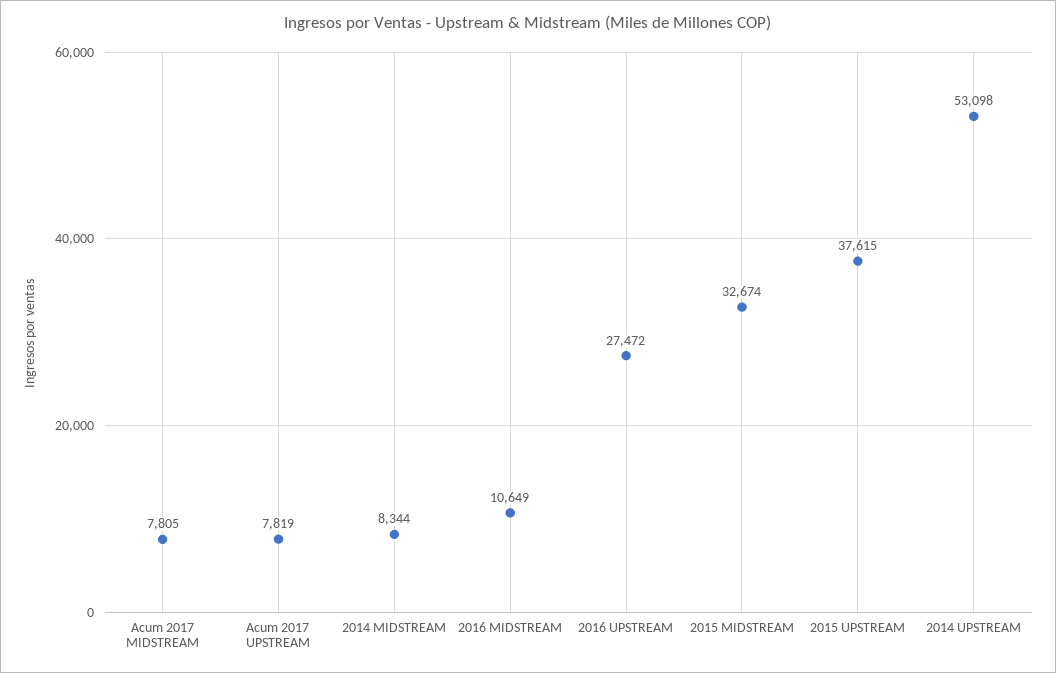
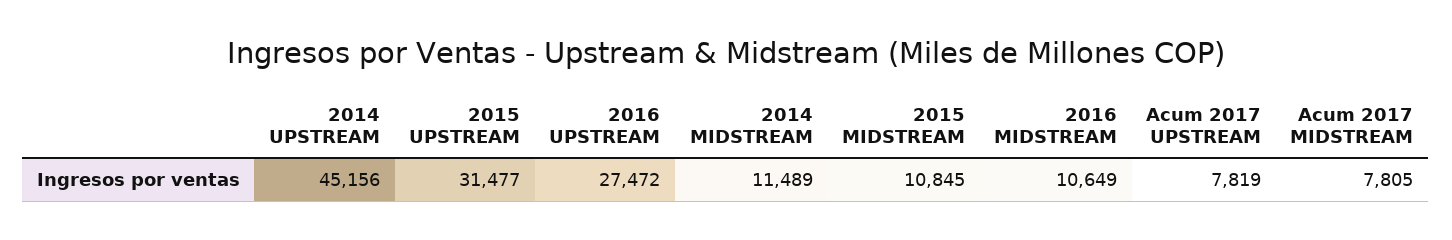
  {
    "Acum 2017 MIDSTREAM": 7805,
    "Acum 2017 UPSTREAM": 7819,
-   "2014 MIDSTREAM": 8344,
+   "2014 MIDSTREAM": 11489,
    "2016 MIDSTREAM": 10649,
    "2016 UPSTREAM": 27472,
-   "2015 MIDSTREAM": 32674,
+   "2015 MIDSTREAM": 10845,
-   "2015 UPSTREAM": 37615,
+   "2015 UPSTREAM": 31477,
-   "2014 UPSTREAM": 53098
+   "2014 UPSTREAM": 45156
  }

